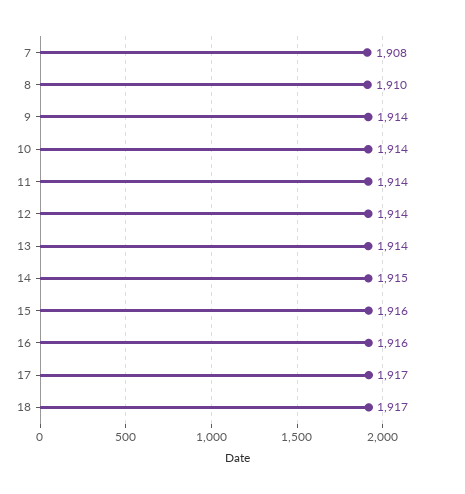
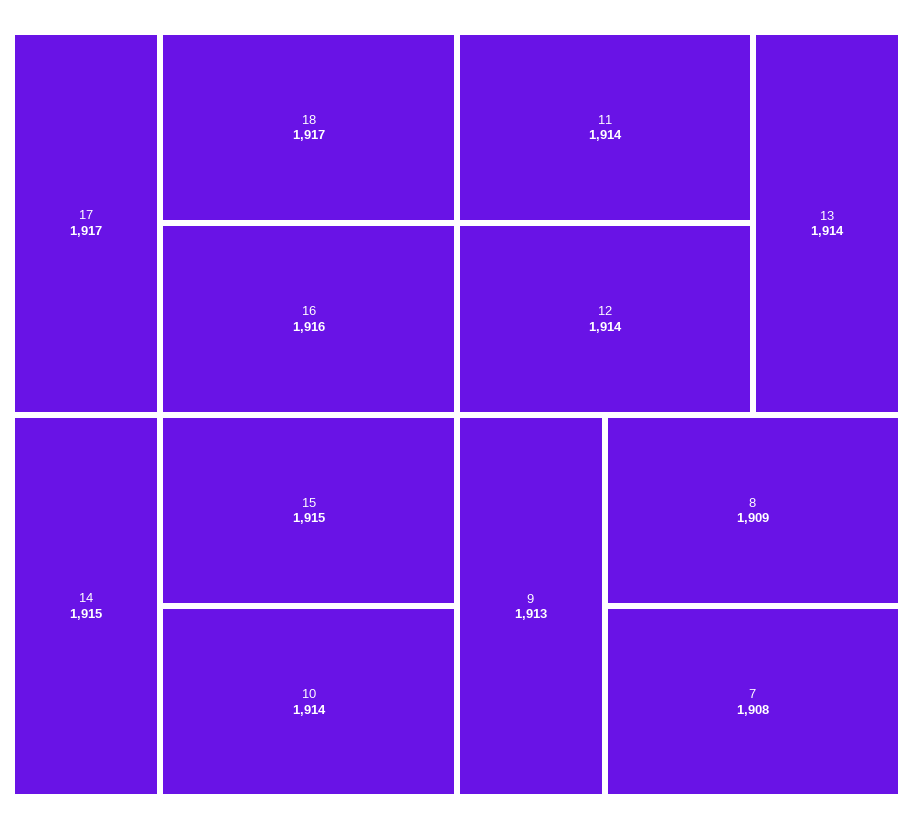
  {
    "7": 1908,
-   "8": 1910,
+   "8": 1909,
-   "9": 1914,
+   "9": 1913,
    "10": 1914,
    "11": 1914,
    "12": 1914,
    "13": 1914,
    "14": 1915,
-   "15": 1916,
+   "15": 1915,
    "16": 1916,
    "17": 1917,
    "18": 1917
  }

